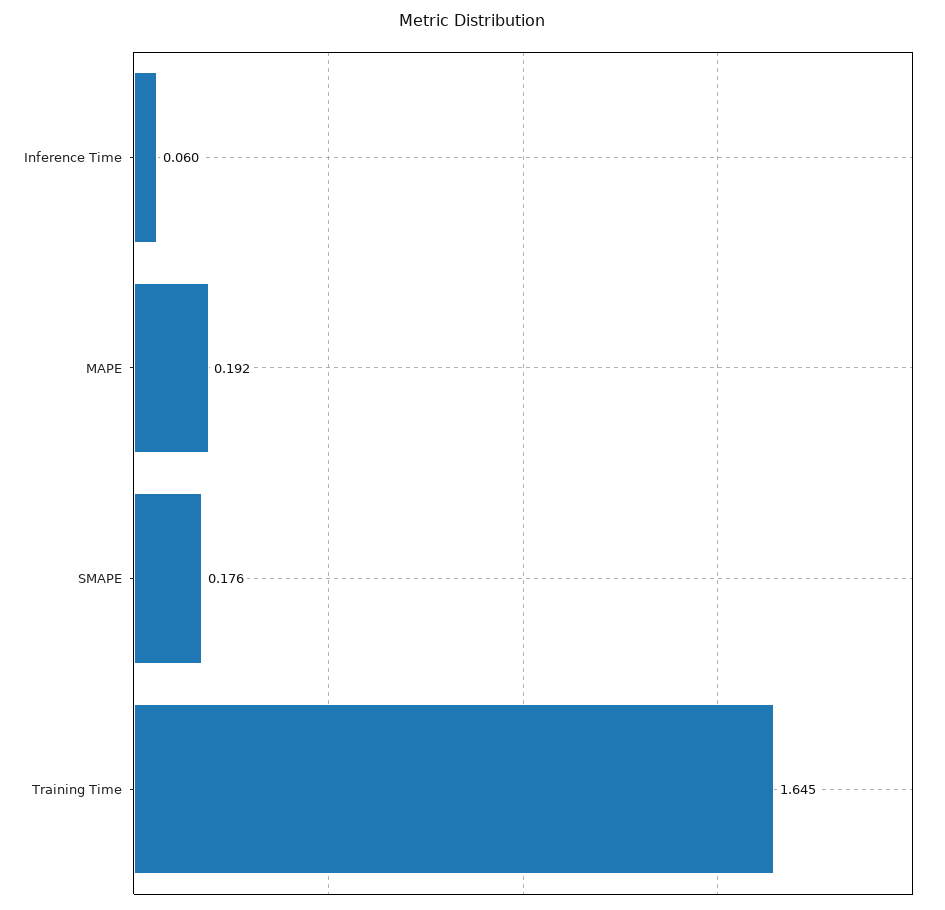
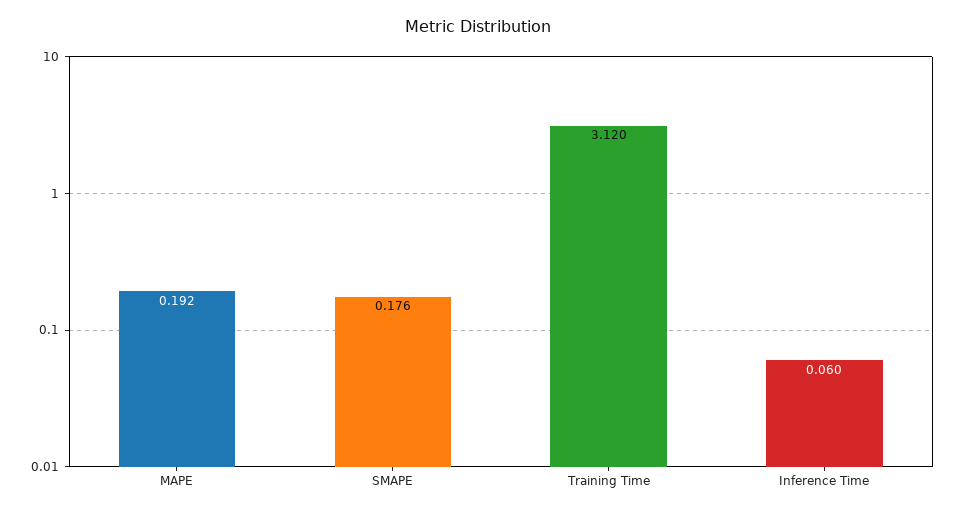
  {
    "Inference Time": 0.06,
    "MAPE": 0.192,
    "SMAPE": 0.176,
-   "Training Time": 1.645
+   "Training Time": 3.12
  }

